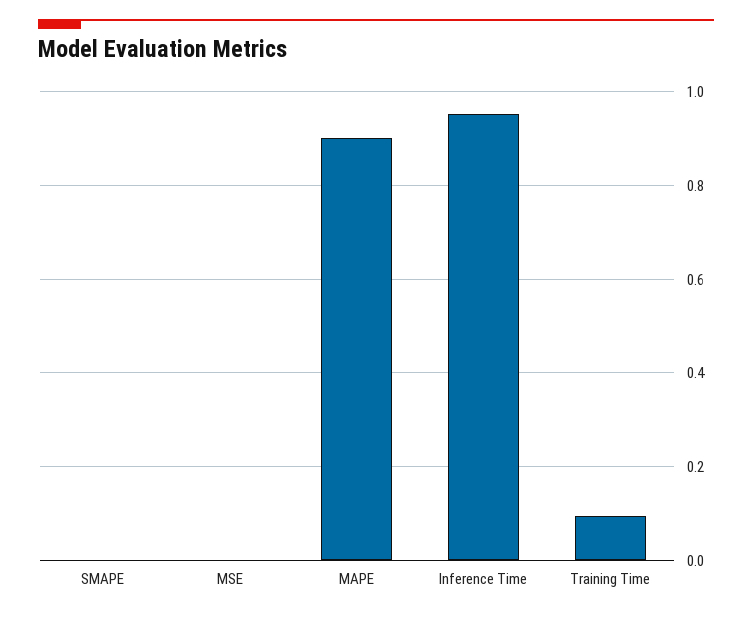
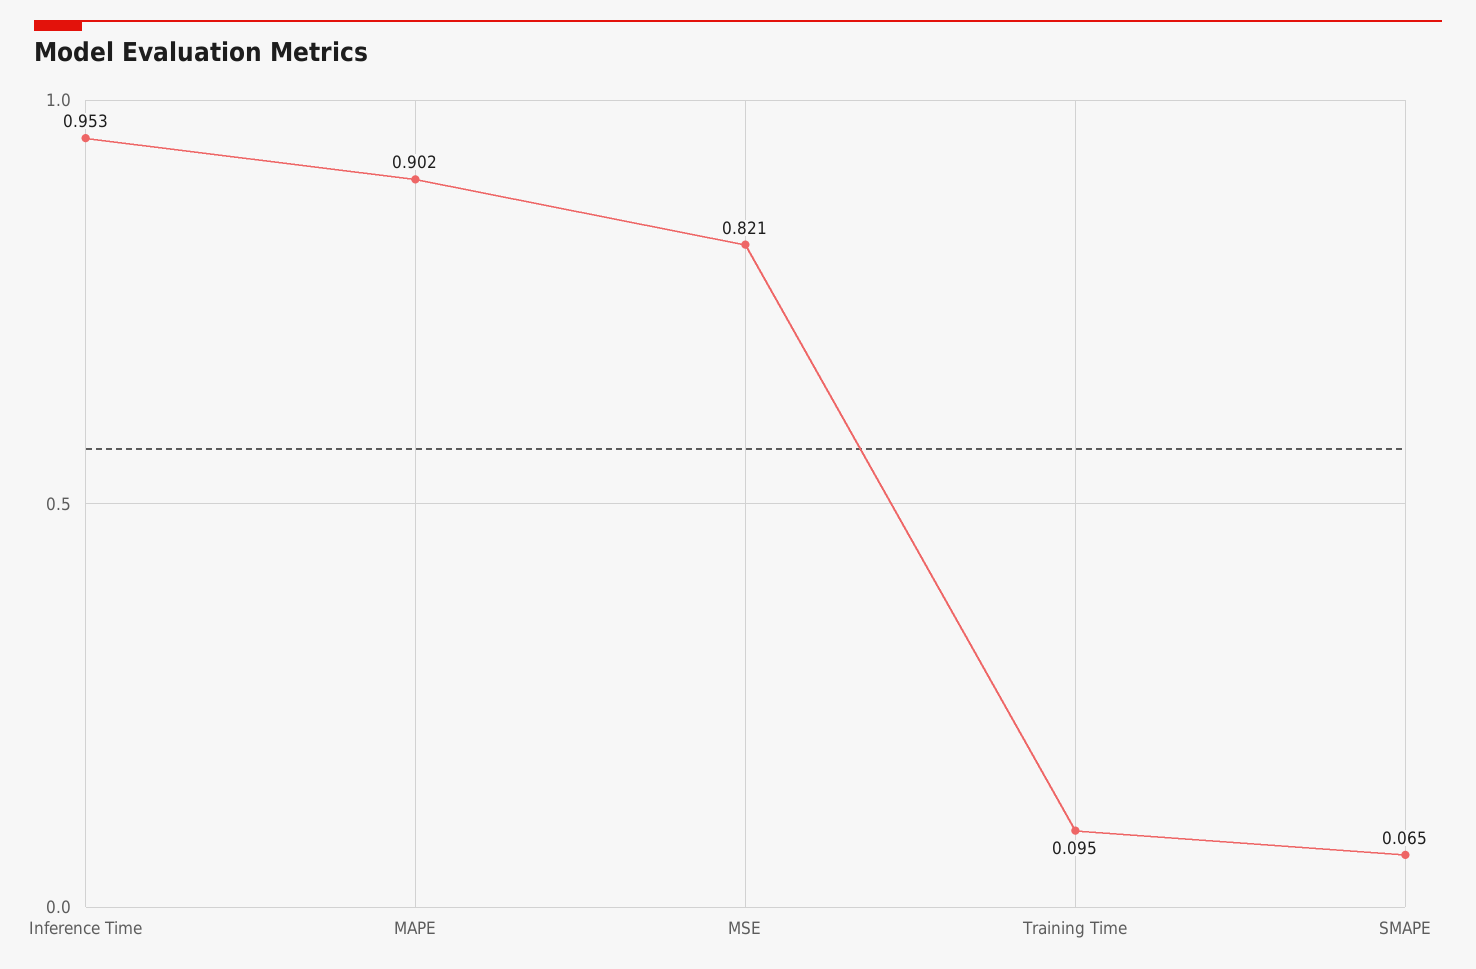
  {
-   "SMAPE": 0,
+   "SMAPE": 0.065,
-   "MSE": 0,
+   "MSE": 0.821,
    "MAPE": 0.902,
    "Inference Time": 0.953,
    "Training Time": 0.095
  }

